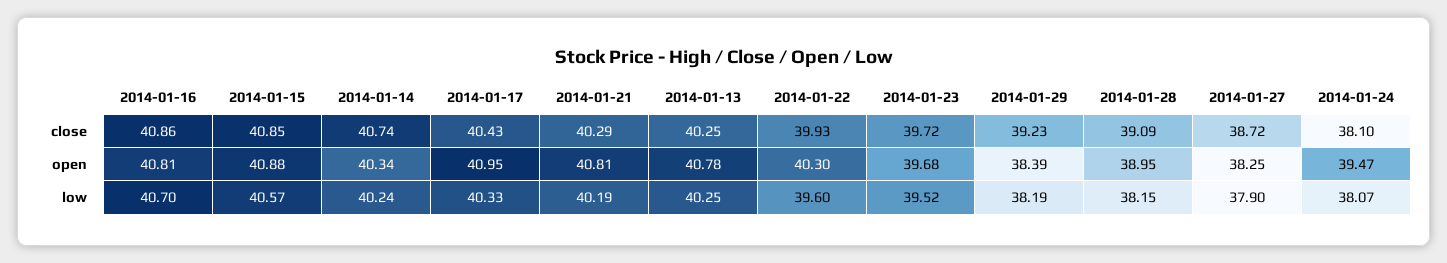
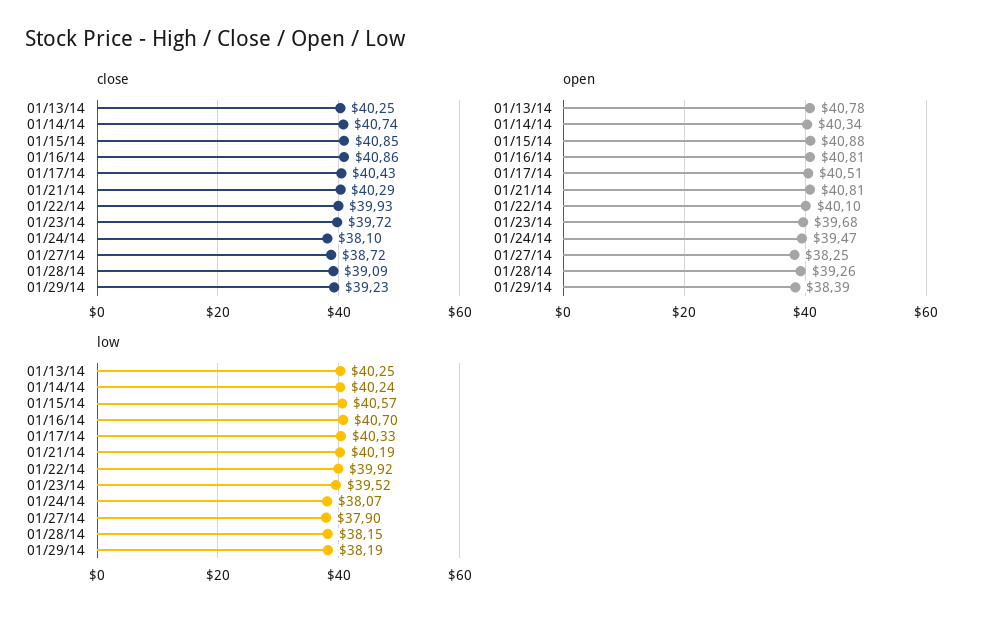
  {
    "close": {
      "2014-01-16": 40.86,
      "2014-01-15": 40.85,
      "2014-01-14": 40.74,
      "2014-01-17": 40.43,
      "2014-01-21": 40.29,
      "2014-01-13": 40.25,
      "2014-01-22": 39.93,
      "2014-01-23": 39.72,
      "2014-01-29": 39.23,
      "2014-01-28": 39.09,
      "2014-01-27": 38.72,
      "2014-01-24": 38.1
    },
    "open": {
      "2014-01-16": 40.81,
      "2014-01-15": 40.88,
      "2014-01-14": 40.34,
-     "2014-01-17": 40.95,
+     "2014-01-17": 40.51,
      "2014-01-21": 40.81,
      "2014-01-13": 40.78,
-     "2014-01-22": 40.3,
+     "2014-01-22": 40.1,
      "2014-01-23": 39.68,
      "2014-01-29": 38.39,
-     "2014-01-28": 38.95,
+     "2014-01-28": 39.26,
      "2014-01-27": 38.25,
      "2014-01-24": 39.47
    },
    "low": {
      "2014-01-16": 40.7,
      "2014-01-15": 40.57,
      "2014-01-14": 40.24,
      "2014-01-17": 40.33,
      "2014-01-21": 40.19,
      "2014-01-13": 40.25,
-     "2014-01-22": 39.6,
+     "2014-01-22": 39.92,
      "2014-01-23": 39.52,
      "2014-01-29": 38.19,
      "2014-01-28": 38.15,
      "2014-01-27": 37.9,
      "2014-01-24": 38.07
    }
  }

